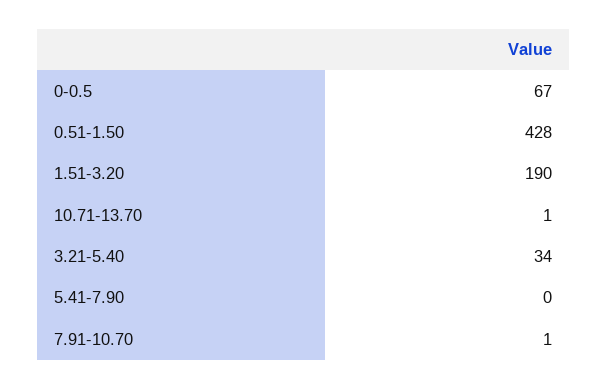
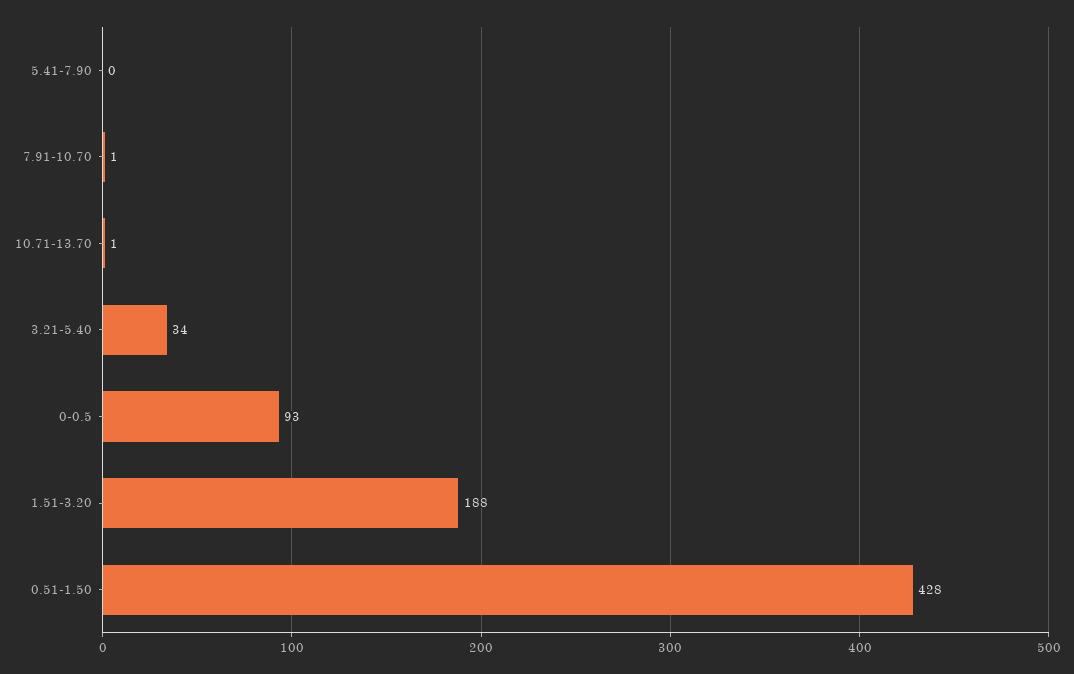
  {
-   "0-0.5": 67,
+   "0-0.5": 93,
    "0.51-1.50": 428,
-   "1.51-3.20": 190,
+   "1.51-3.20": 188,
    "10.71-13.70": 1,
    "3.21-5.40": 34,
    "5.41-7.90": 0,
    "7.91-10.70": 1
  }

